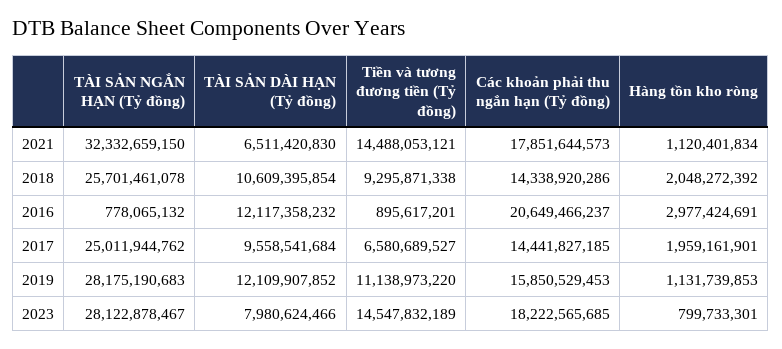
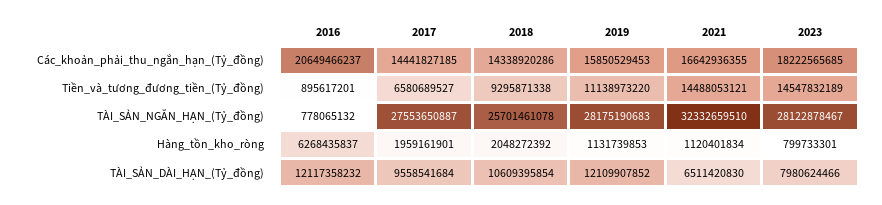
  {
    "TÀI SẢN NGẮN HẠN (Tỷ đồng)": {
-     "2021": 32332659150,
+     "2021": 32332659510,
      "2018": 25701461078,
      "2016": 778065132,
-     "2017": 25011944762,
+     "2017": 27553650887,
      "2019": 28175190683,
      "2023": 28122878467
    },
    "TÀI SẢN DÀI HẠN (Tỷ đồng)": {
      "2021": 6511420830,
      "2018": 10609395854,
      "2016": 12117358232,
      "2017": 9558541684,
      "2019": 12109907852,
      "2023": 7980624466
    },
    "Tiền và tương đương tiền (Tỷ đồng)": {
      "2021": 14488053121,
      "2018": 9295871338,
      "2016": 895617201,
      "2017": 6580689527,
      "2019": 11138973220,
      "2023": 14547832189
    },
    "Các khoản phải thu ngắn hạn (Tỷ đồng)": {
-     "2021": 17851644573,
+     "2021": 16642936355,
      "2018": 14338920286,
      "2016": 20649466237,
      "2017": 14441827185,
      "2019": 15850529453,
      "2023": 18222565685
    },
    "Hàng tồn kho ròng": {
      "2021": 1120401834,
      "2018": 2048272392,
-     "2016": 2977424691,
+     "2016": 6268435837,
      "2017": 1959161901,
      "2019": 1131739853,
      "2023": 799733301
    }
  }

